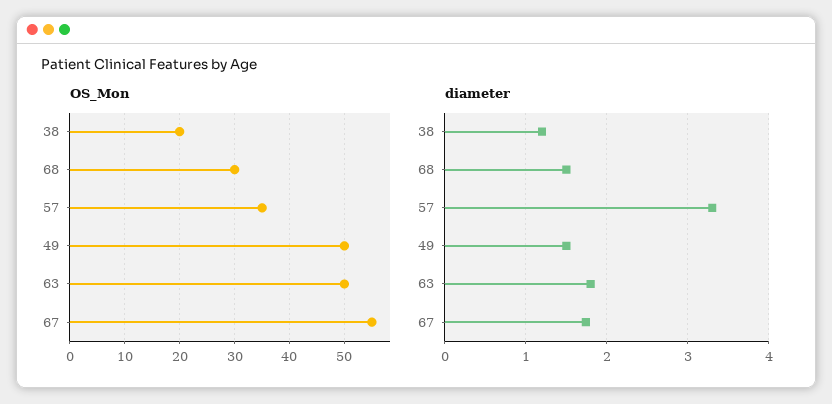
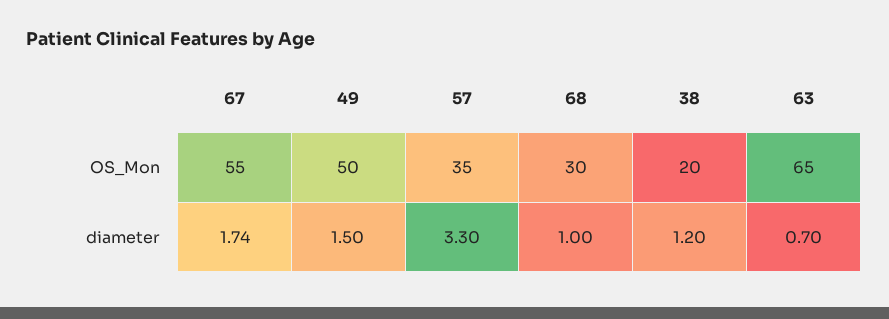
  {
    "OS_Mon": {
      "38": 20,
      "68": 30,
      "57": 35,
      "49": 50,
-     "63": 50,
+     "63": 65,
      "67": 55
    },
    "diameter": {
      "38": 1.2,
-     "68": 1.5,
+     "68": 1,
      "57": 3.3,
      "49": 1.5,
-     "63": 1.8,
+     "63": 0.7,
      "67": 1.74
    }
  }

